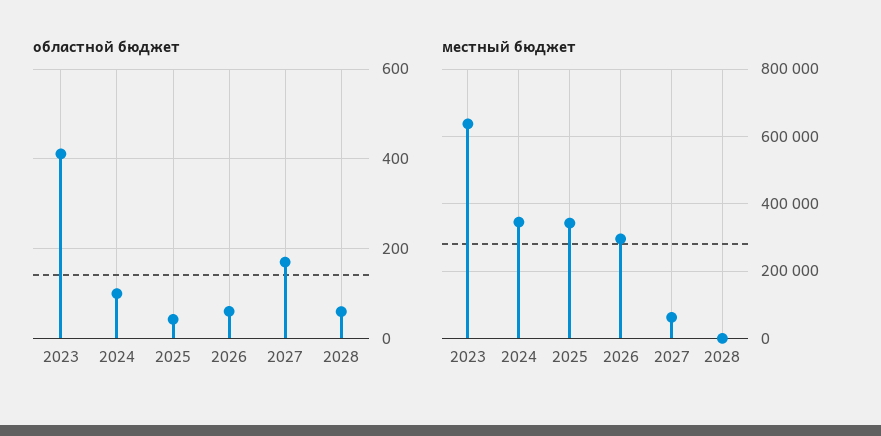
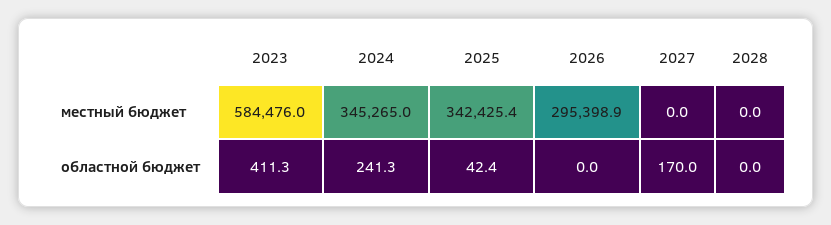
  {
    "областной бюджет": {
      "2023": 411.3,
-     "2024": 100,
+     "2024": 241.3,
      "2025": 42.4,
-     "2026": 60,
+     "2026": 0,
      "2027": 170,
-     "2028": 60
+     "2028": 0
    },
    "местный бюджет": {
-     "2023": 640000,
+     "2023": 584476,
      "2024": 345265,
      "2025": 342425.4,
      "2026": 295398.9,
-     "2027": 60000,
+     "2027": 0,
      "2028": 0
    }
  }

